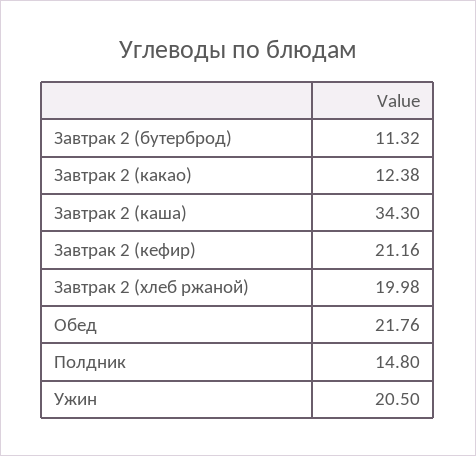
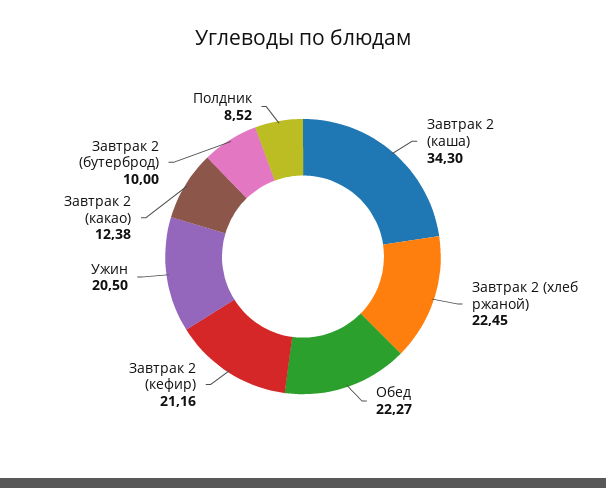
  {
-   "Завтрак 2 (бутерброд)": 11.32,
+   "Завтрак 2 (бутерброд)": 10,
    "Завтрак 2 (какао)": 12.38,
    "Завтрак 2 (каша)": 34.3,
    "Завтрак 2 (кефир)": 21.16,
-   "Завтрак 2 (хлеб ржаной)": 19.98,
+   "Завтрак 2 (хлеб ржаной)": 22.45,
-   "Обед": 21.76,
+   "Обед": 22.27,
-   "Полдник": 14.8,
+   "Полдник": 8.52,
    "Ужин": 20.5
  }

